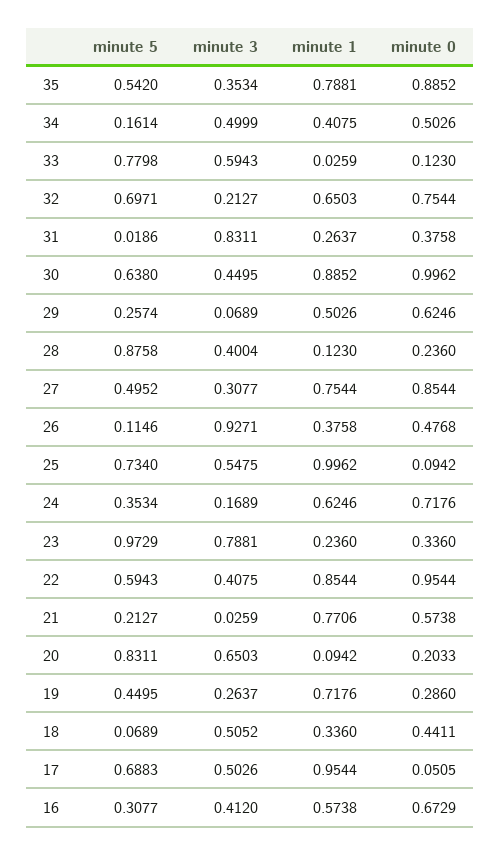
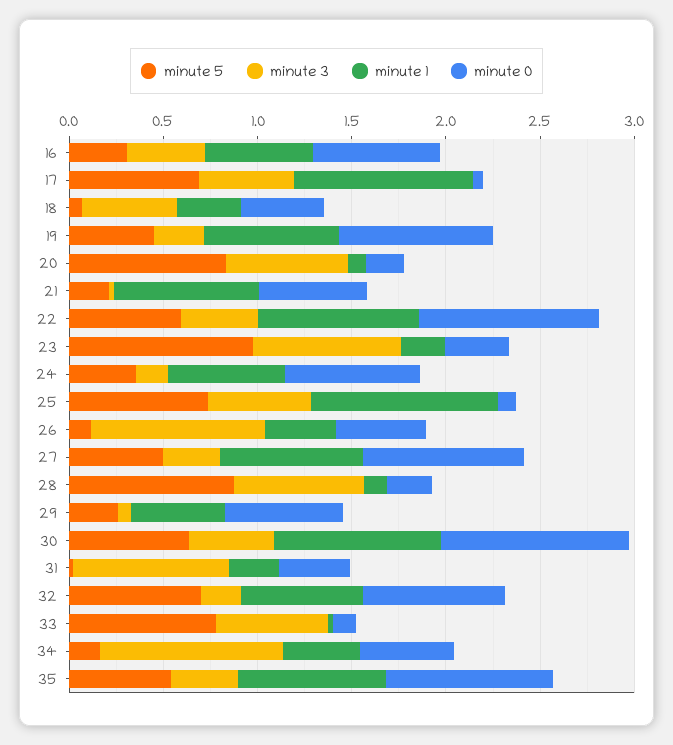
  {
    "minute 5": {
      "35": 0.542,
      "34": 0.1614,
      "33": 0.7798,
      "32": 0.6971,
      "31": 0.0186,
      "30": 0.638,
      "29": 0.2574,
      "28": 0.8758,
      "27": 0.4952,
      "26": 0.1146,
      "25": 0.734,
      "24": 0.3534,
      "23": 0.9729,
      "22": 0.5943,
      "21": 0.2127,
      "20": 0.8311,
      "19": 0.4495,
      "18": 0.0689,
      "17": 0.6883,
      "16": 0.3077
    },
    "minute 3": {
      "35": 0.3534,
-     "34": 0.4999,
+     "34": 1,
      "33": 0.5943,
      "32": 0.2127,
      "31": 0.8311,
      "30": 0.4495,
      "29": 0.0689,
-     "28": 0.4004,
+     "28": 0.7,
      "27": 0.3077,
      "26": 0.9271,
      "25": 0.5475,
      "24": 0.1689,
      "23": 0.7881,
      "22": 0.4075,
      "21": 0.0259,
      "20": 0.6503,
      "19": 0.2637,
      "18": 0.5052,
      "17": 0.5026,
      "16": 0.412
    },
    "minute 1": {
      "35": 0.7881,
      "34": 0.4075,
      "33": 0.0259,
      "32": 0.6503,
      "31": 0.2637,
      "30": 0.8852,
      "29": 0.5026,
      "28": 0.123,
      "27": 0.7544,
      "26": 0.3758,
      "25": 0.9962,
      "24": 0.6246,
      "23": 0.236,
      "22": 0.8544,
      "21": 0.7706,
      "20": 0.0942,
      "19": 0.7176,
      "18": 0.336,
      "17": 0.9544,
      "16": 0.5738
    },
    "minute 0": {
      "35": 0.8852,
      "34": 0.5026,
      "33": 0.123,
      "32": 0.7544,
      "31": 0.3758,
      "30": 0.9962,
      "29": 0.6246,
      "28": 0.236,
      "27": 0.8544,
      "26": 0.4768,
      "25": 0.0942,
      "24": 0.7176,
      "23": 0.336,
      "22": 0.9544,
      "21": 0.5738,
      "20": 0.2033,
-     "19": 0.286,
+     "19": 0.8,
      "18": 0.4411,
      "17": 0.0505,
      "16": 0.6729
    }
  }

